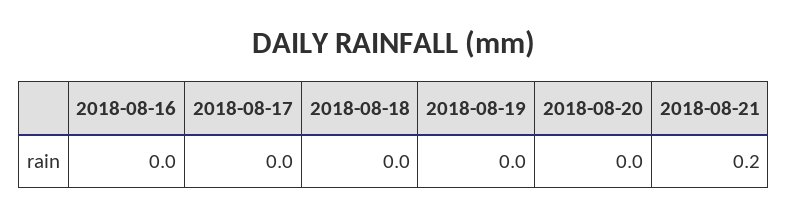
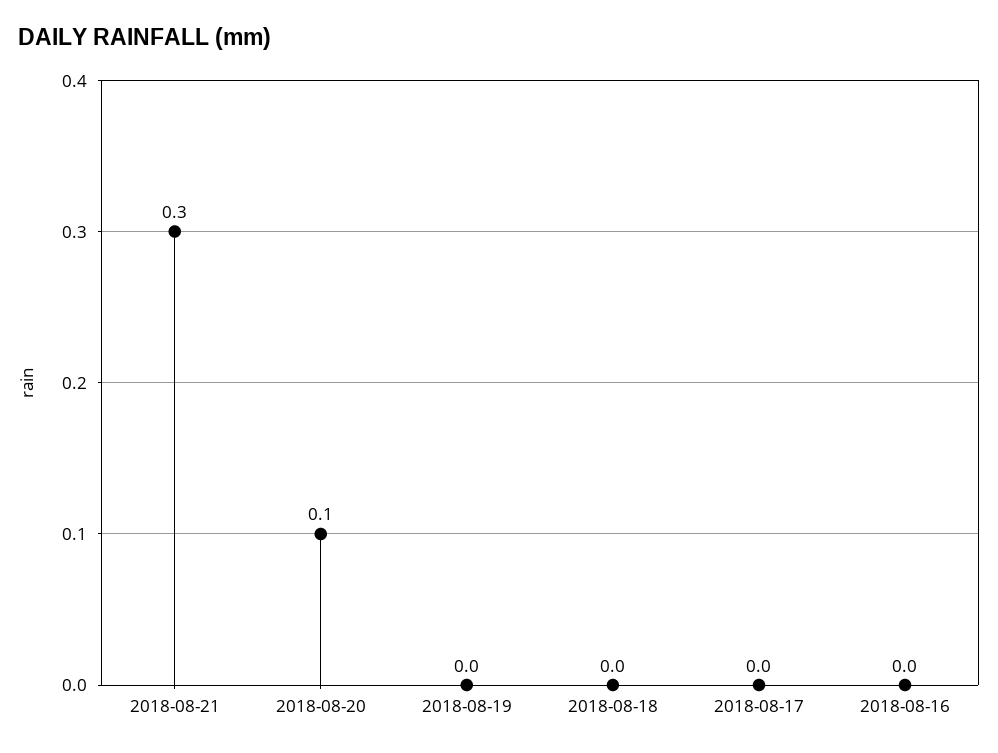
  {
    "2018-08-16": 0,
    "2018-08-17": 0,
    "2018-08-18": 0,
    "2018-08-19": 0,
-   "2018-08-20": 0,
+   "2018-08-20": 0.1,
-   "2018-08-21": 0.2
+   "2018-08-21": 0.3
  }

